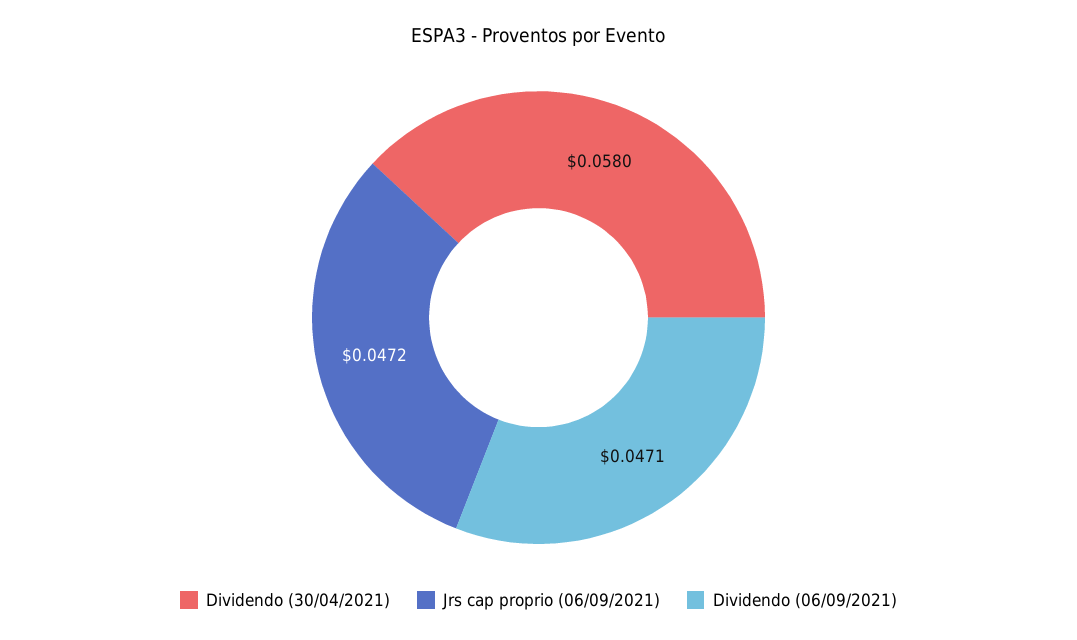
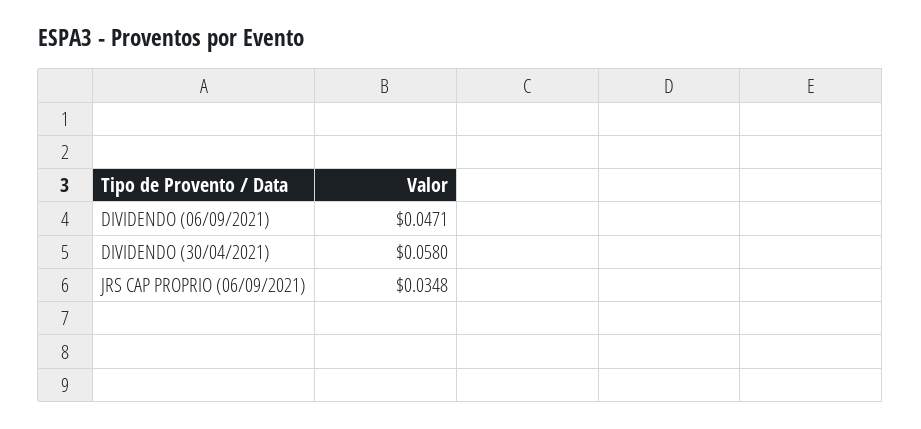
  {
    "Dividendo (30/04/2021)": 0.058,
-   "Jrs cap proprio (06/09/2021)": 0.0472,
+   "Jrs cap proprio (06/09/2021)": 0.0348,
    "Dividendo (06/09/2021)": 0.0471
  }

